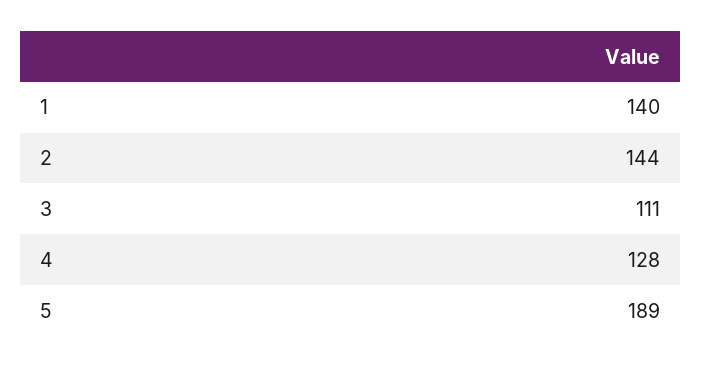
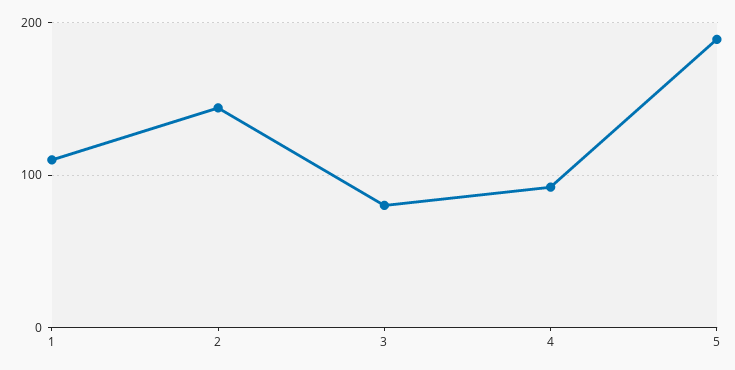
  {
-   "1": 140,
+   "1": 110,
    "2": 144,
-   "3": 111,
+   "3": 80,
-   "4": 128,
+   "4": 90,
    "5": 189
  }

